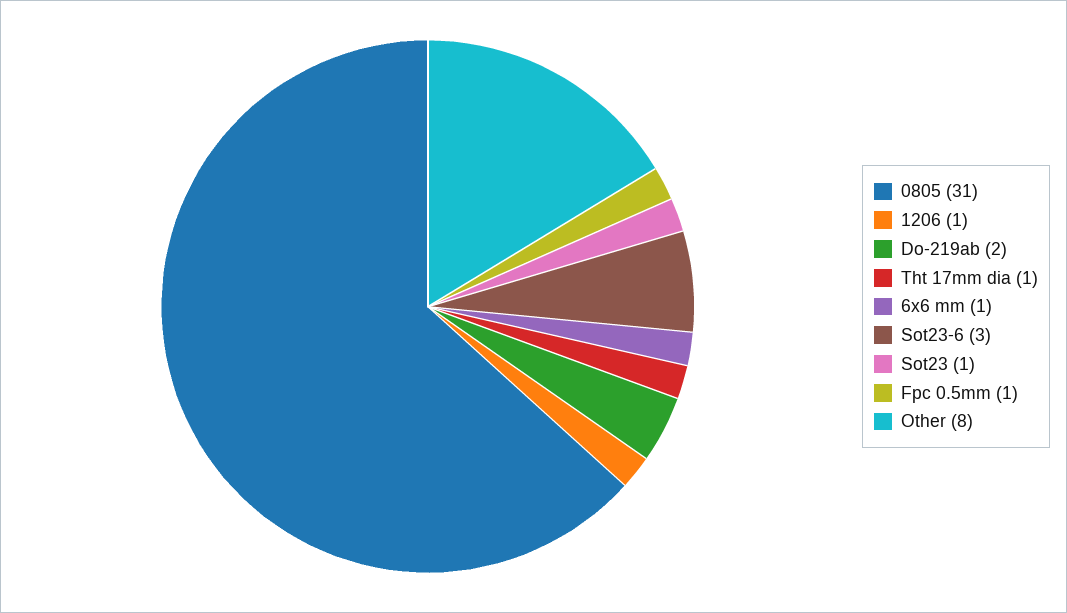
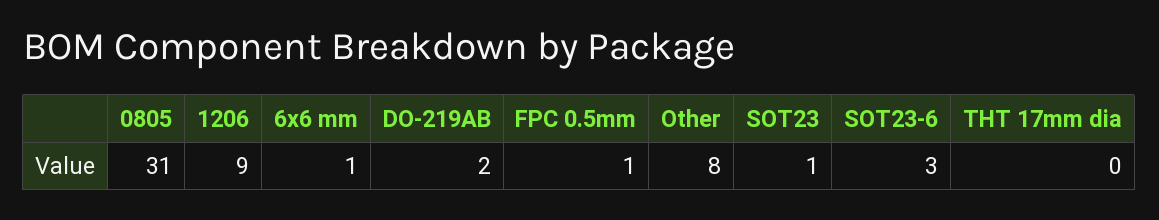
  {
    "0805": 31,
-   "1206": 1,
+   "1206": 9,
    "Do-219ab": 2,
-   "Tht 17mm dia": 1,
+   "Tht 17mm dia": 0,
    "6x6 mm": 1,
    "Sot23-6": 3,
    "Sot23": 1,
    "Fpc 0.5mm": 1,
    "Other": 8
  }

